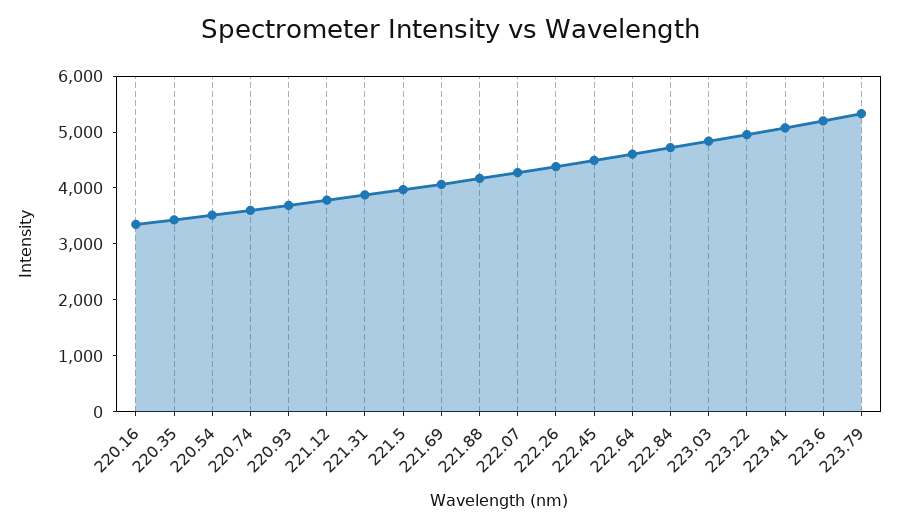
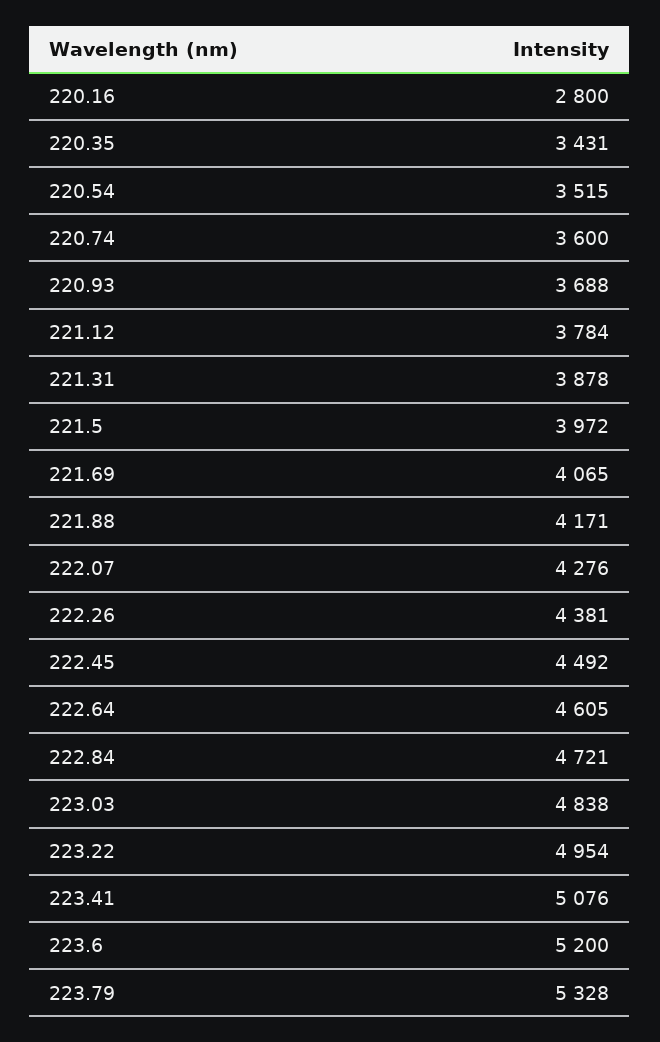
  {
-   "220.16": 3400,
+   "220.16": 2800,
    "220.35": 3431,
    "220.54": 3515,
    "220.74": 3600,
    "220.93": 3688,
    "221.12": 3784,
    "221.31": 3878,
    "221.5": 3972,
    "221.69": 4065,
    "221.88": 4171,
    "222.07": 4276,
    "222.26": 4381,
    "222.45": 4492,
    "222.64": 4605,
    "222.84": 4721,
    "223.03": 4838,
    "223.22": 4954,
    "223.41": 5076,
    "223.6": 5200,
    "223.79": 5328
  }

